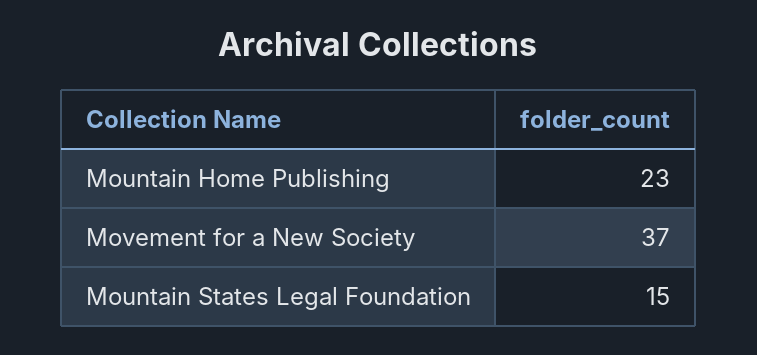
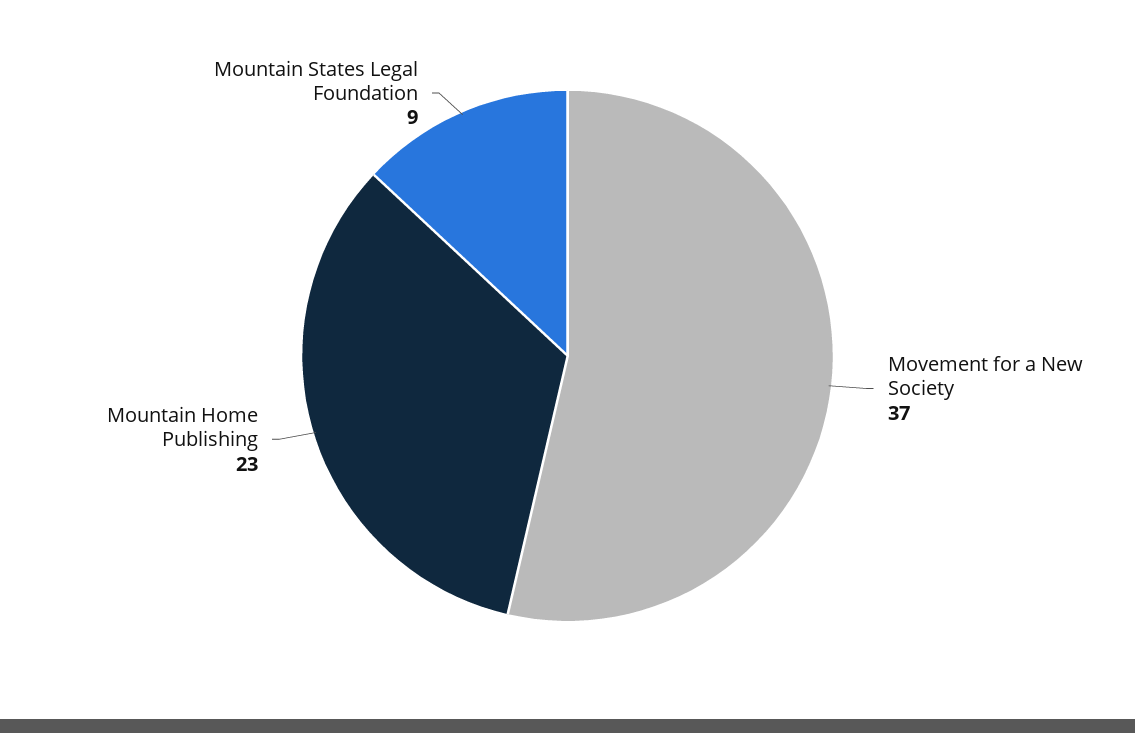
  {
    "Mountain Home Publishing": 23,
    "Movement for a New Society": 37,
-   "Mountain States Legal Foundation": 15
+   "Mountain States Legal Foundation": 9
  }

